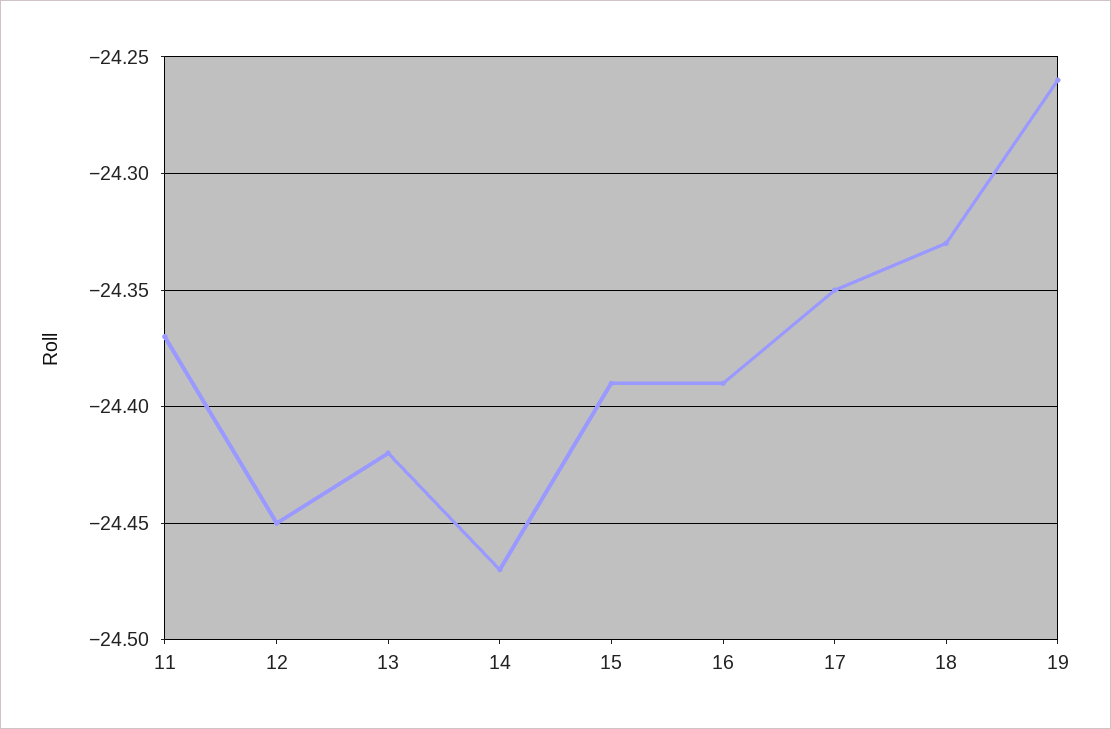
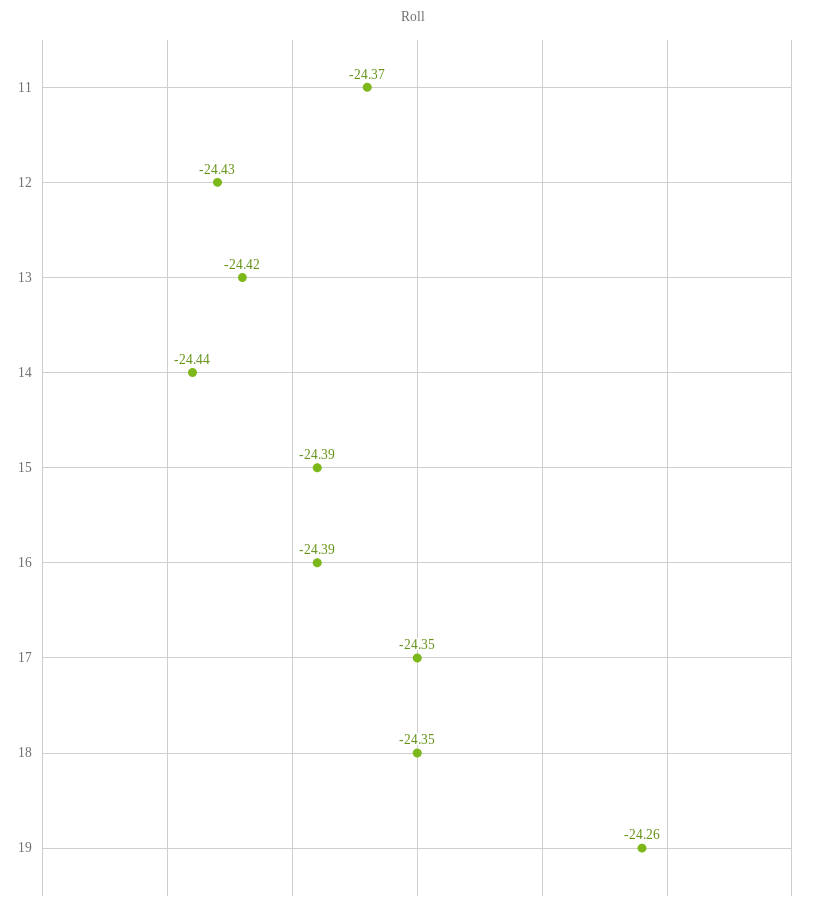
  {
    "11": -24.37,
-   "12": -24.45,
+   "12": -24.43,
    "13": -24.42,
-   "14": -24.47,
+   "14": -24.44,
    "15": -24.39,
    "16": -24.39,
    "17": -24.35,
-   "18": -24.33,
+   "18": -24.35,
    "19": -24.26
  }

